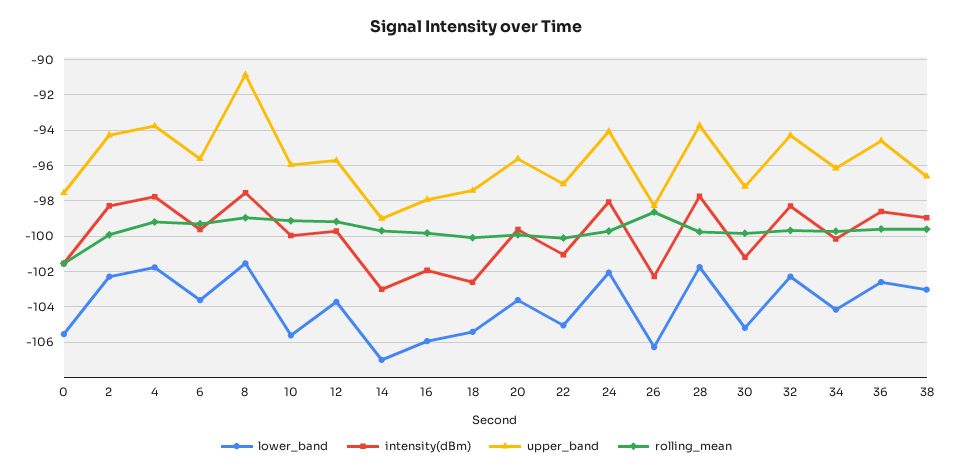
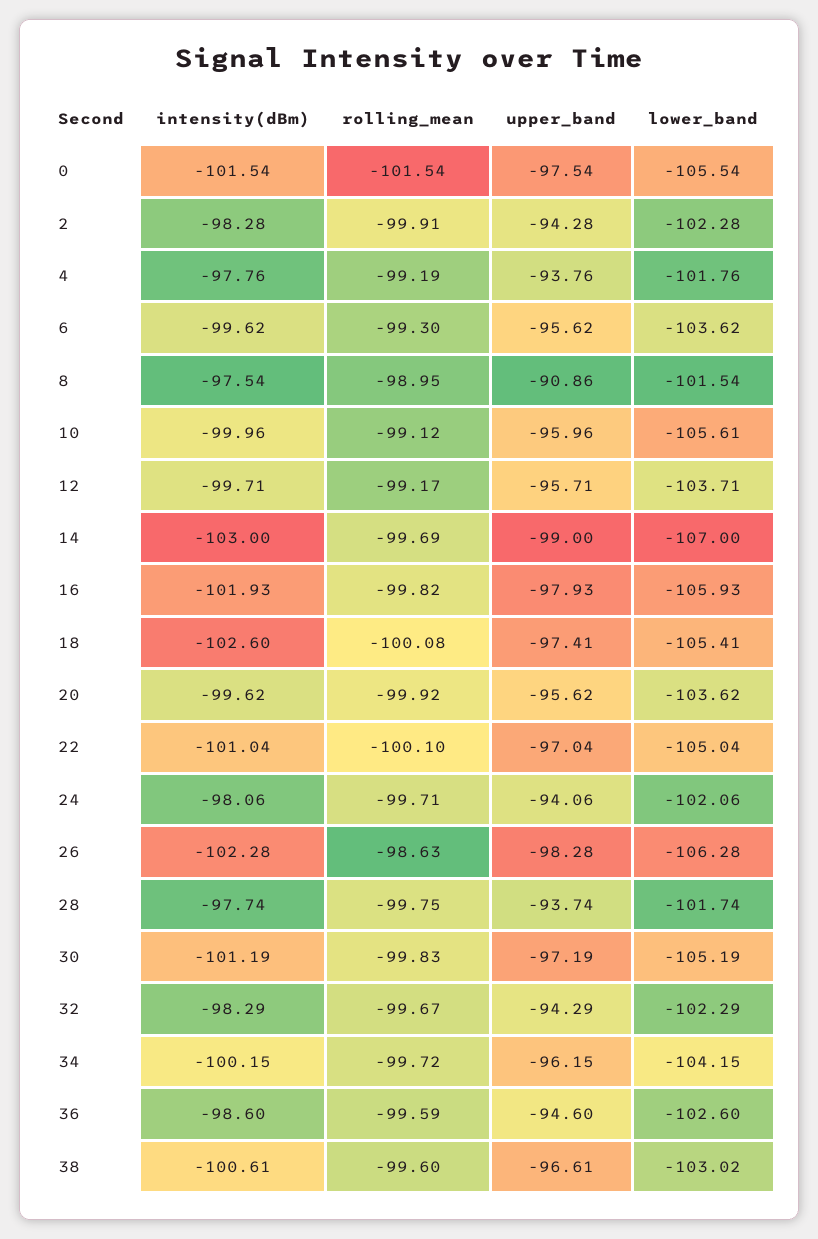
  {
    "lower_band": {
      "0": -105.54,
      "2": -102.28,
      "4": -101.76,
      "6": -103.62,
      "8": -101.54,
      "10": -105.61,
      "12": -103.71,
      "14": -107,
      "16": -105.93,
      "18": -105.41,
      "20": -103.62,
      "22": -105.04,
      "24": -102.06,
      "26": -106.28,
      "28": -101.74,
      "30": -105.19,
      "32": -102.29,
      "34": -104.15,
      "36": -102.6,
      "38": -103.02
    },
    "intensity(dBm)": {
      "0": -101.54,
      "2": -98.28,
      "4": -97.76,
      "6": -99.62,
      "8": -97.54,
      "10": -99.96,
      "12": -99.71,
      "14": -103,
      "16": -101.93,
      "18": -102.6,
      "20": -99.62,
      "22": -101.04,
      "24": -98.06,
      "26": -102.28,
      "28": -97.74,
      "30": -101.19,
      "32": -98.29,
      "34": -100.15,
      "36": -98.6,
-     "38": -99
+     "38": -100.61
    },
    "upper_band": {
      "0": -97.54,
      "2": -94.28,
      "4": -93.76,
      "6": -95.62,
      "8": -90.86,
      "10": -95.96,
      "12": -95.71,
      "14": -99,
      "16": -97.93,
      "18": -97.41,
      "20": -95.62,
      "22": -97.04,
      "24": -94.06,
      "26": -98.28,
      "28": -93.74,
      "30": -97.19,
      "32": -94.29,
      "34": -96.15,
      "36": -94.6,
      "38": -96.61
    },
    "rolling_mean": {
      "0": -101.54,
      "2": -99.91,
      "4": -99.19,
      "6": -99.3,
      "8": -98.95,
      "10": -99.12,
      "12": -99.17,
      "14": -99.69,
      "16": -99.82,
      "18": -100.08,
      "20": -99.92,
      "22": -100.1,
      "24": -99.71,
      "26": -98.63,
      "28": -99.75,
      "30": -99.83,
      "32": -99.67,
      "34": -99.72,
      "36": -99.59,
      "38": -99.6
    }
  }

